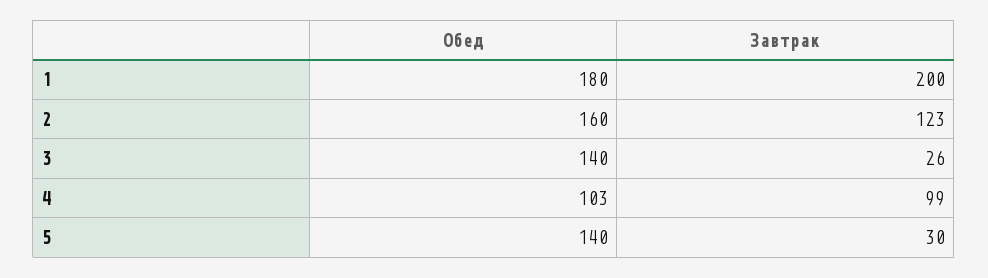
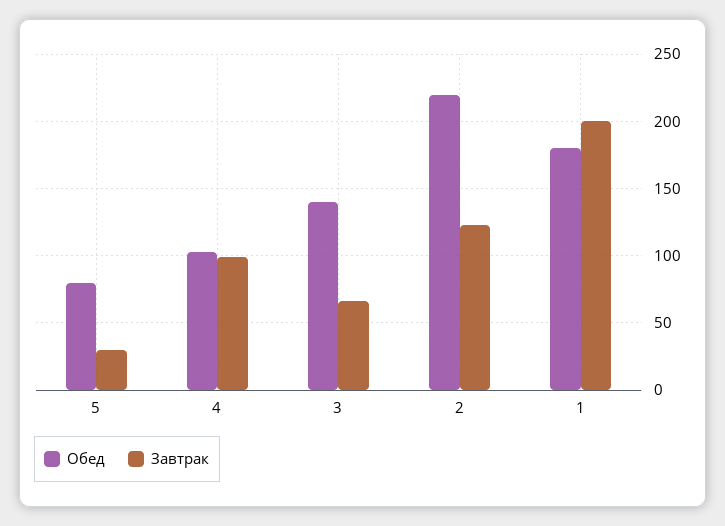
  {
    "Обед": {
      "1": 180,
-     "2": 160,
+     "2": 220,
      "3": 140,
      "4": 103,
-     "5": 140
+     "5": 80
    },
    "Завтрак": {
      "1": 200,
      "2": 123,
-     "3": 26,
+     "3": 65,
      "4": 99,
      "5": 30
    }
  }

